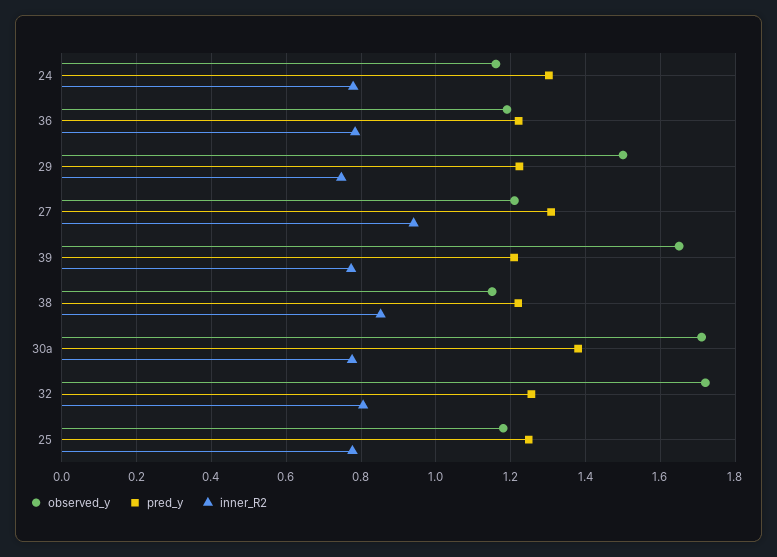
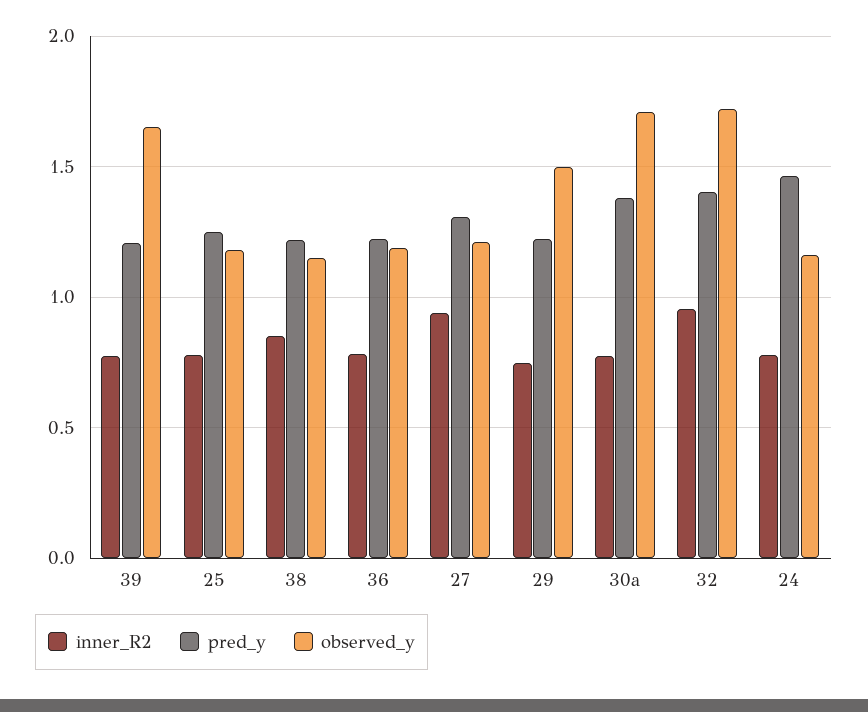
  {
    "observed_y": {
      "24": 1.16,
      "36": 1.2,
      "29": 1.5,
      "27": 1.22,
      "39": 1.66,
      "38": 1.16,
      "30a": 1.72,
      "32": 1.72,
      "25": 1.18
    },
    "pred_y": {
-     "24": 1.3,
+     "24": 1.45,
      "36": 1.22,
      "29": 1.22,
      "27": 1.3,
      "39": 1.2,
      "38": 1.22,
      "30a": 1.38,
-     "32": 1.26,
+     "32": 1.4,
      "25": 1.24
    },
    "inner_R2": {
      "24": 0.78,
      "36": 0.78,
      "29": 0.74,
      "27": 0.94,
      "39": 0.78,
      "38": 0.86,
      "30a": 0.78,
-     "32": 0.8,
+     "32": 0.95,
      "25": 0.78
    }
  }

